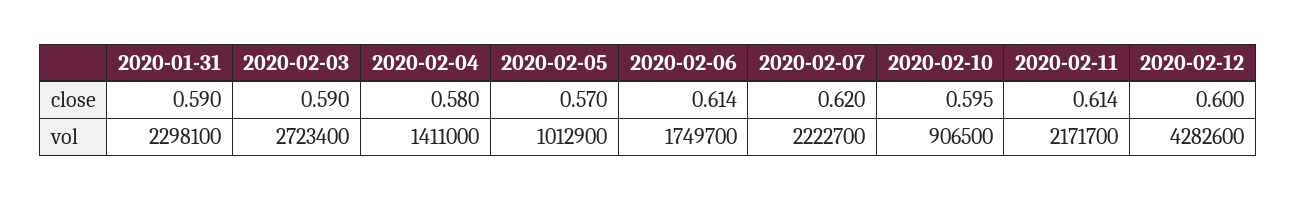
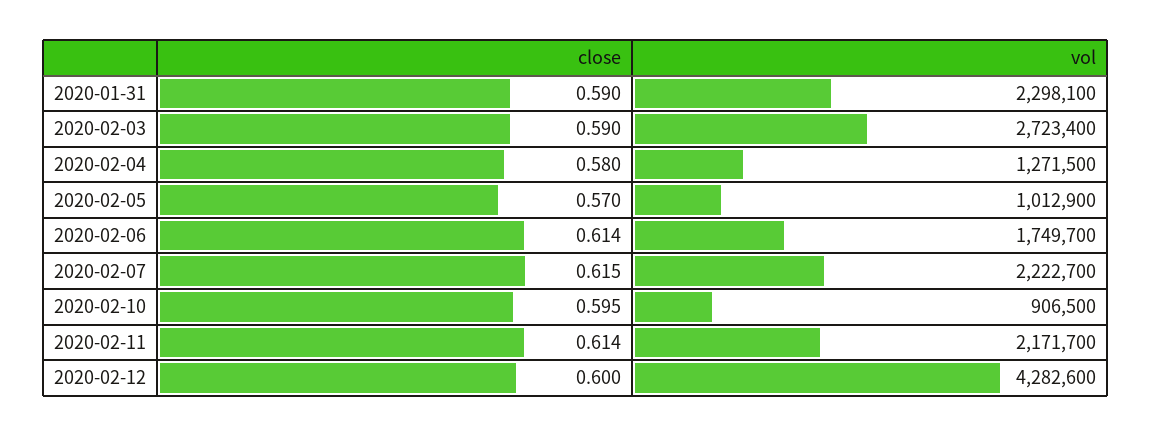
  {
    "2020-01-31": {
      "close": 0.59,
      "vol": 2298100
    },
    "2020-02-03": {
      "close": 0.59,
      "vol": 2723400
    },
    "2020-02-04": {
      "close": 0.58,
-     "vol": 1411000
+     "vol": 1271500
    },
    "2020-02-05": {
      "close": 0.57,
      "vol": 1012900
    },
    "2020-02-06": {
      "close": 0.614,
      "vol": 1749700
    },
    "2020-02-07": {
-     "close": 0.62,
+     "close": 0.615,
      "vol": 2222700
    },
    "2020-02-10": {
      "close": 0.595,
      "vol": 906500
    },
    "2020-02-11": {
      "close": 0.614,
      "vol": 2171700
    },
    "2020-02-12": {
      "close": 0.6,
      "vol": 4282600
    }
  }

